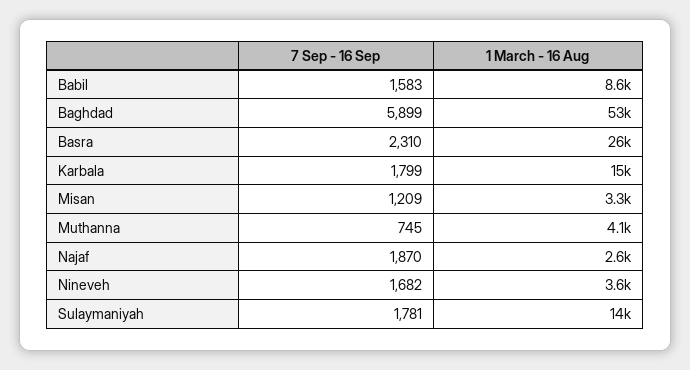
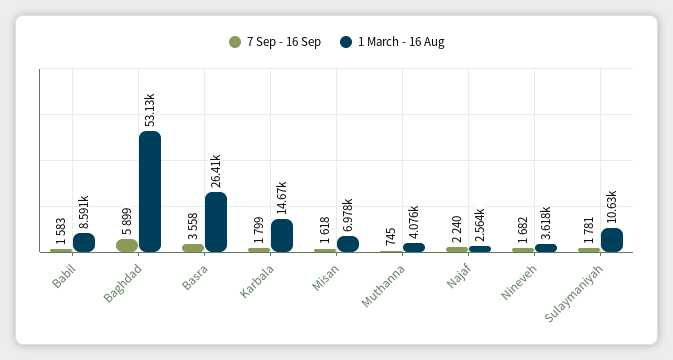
  {
    "7 Sep - 16 Sep": {
      "Babil": 1583,
      "Baghdad": 5899,
-     "Basra": 2310,
+     "Basra": 3558,
      "Karbala": 1799,
-     "Misan": 1209,
+     "Misan": 1618,
      "Muthanna": 745,
-     "Najaf": 1870,
+     "Najaf": 2240,
      "Nineveh": 1682,
      "Sulaymaniyah": 1781
    },
    "1 March - 16 Aug": {
      "Babil": 8591,
      "Baghdad": 53130,
      "Basra": 26410,
      "Karbala": 14670,
-     "Misan": 3300,
+     "Misan": 6978,
      "Muthanna": 4076,
      "Najaf": 2564,
      "Nineveh": 3618,
-     "Sulaymaniyah": 14000
+     "Sulaymaniyah": 10630
    }
  }

